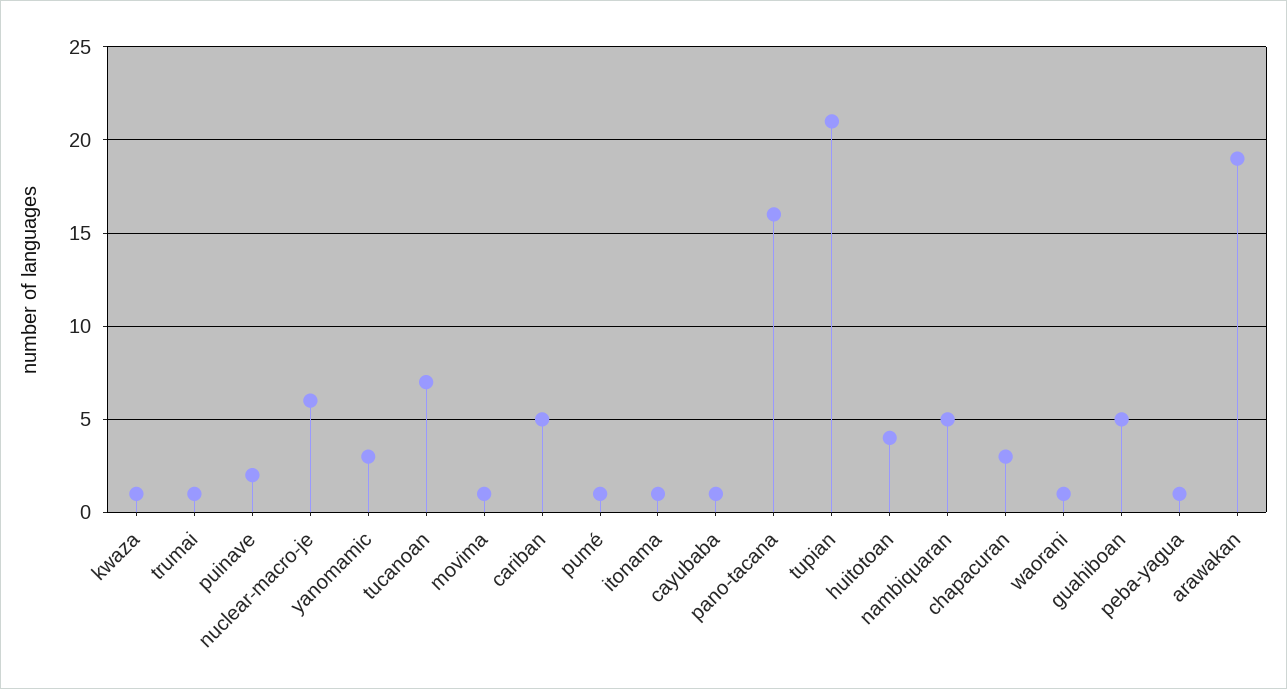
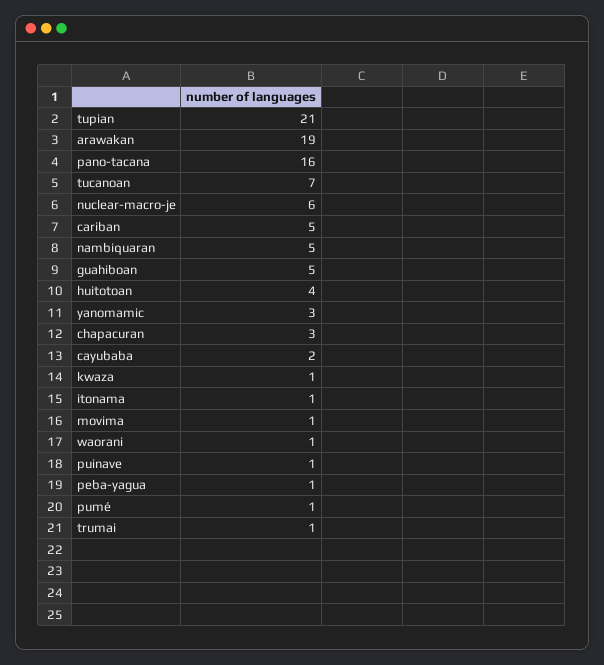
  {
    "kwaza": 1,
    "trumai": 1,
-   "puinave": 2,
+   "puinave": 1,
    "nuclear-macro-je": 6,
    "yanomamic": 3,
    "tucanoan": 7,
    "movima": 1,
    "cariban": 5,
    "pumé": 1,
    "itonama": 1,
-   "cayubaba": 1,
+   "cayubaba": 2,
    "pano-tacana": 16,
    "tupian": 21,
    "huitotoan": 4,
    "nambiquaran": 5,
    "chapacuran": 3,
    "waorani": 1,
    "guahiboan": 5,
    "peba-yagua": 1,
    "arawakan": 19
  }

